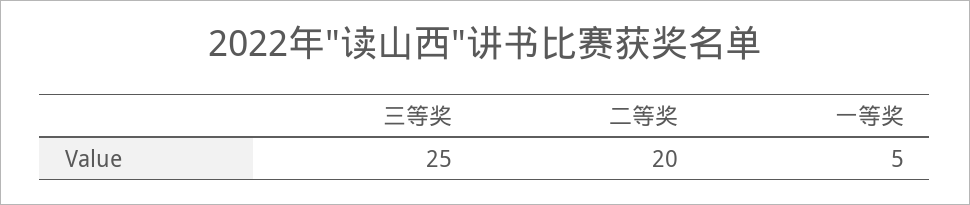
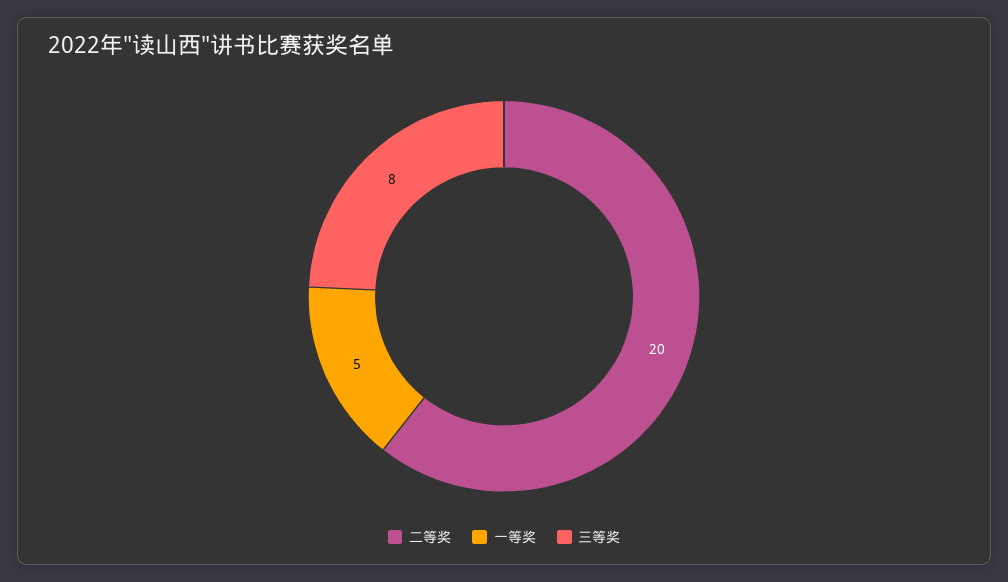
  {
-   "三等奖": 25,
+   "三等奖": 8,
    "二等奖": 20,
    "一等奖": 5
  }

